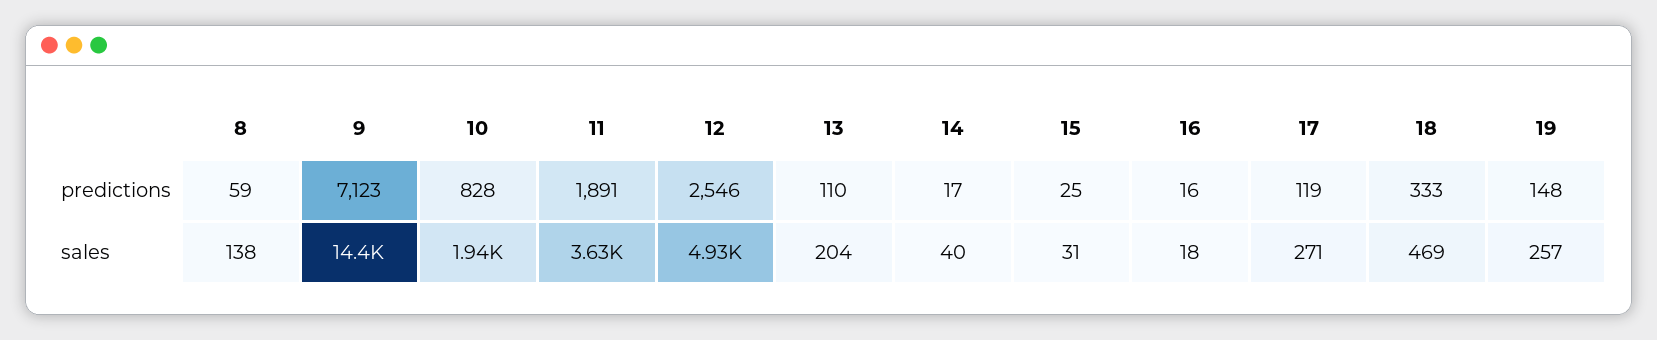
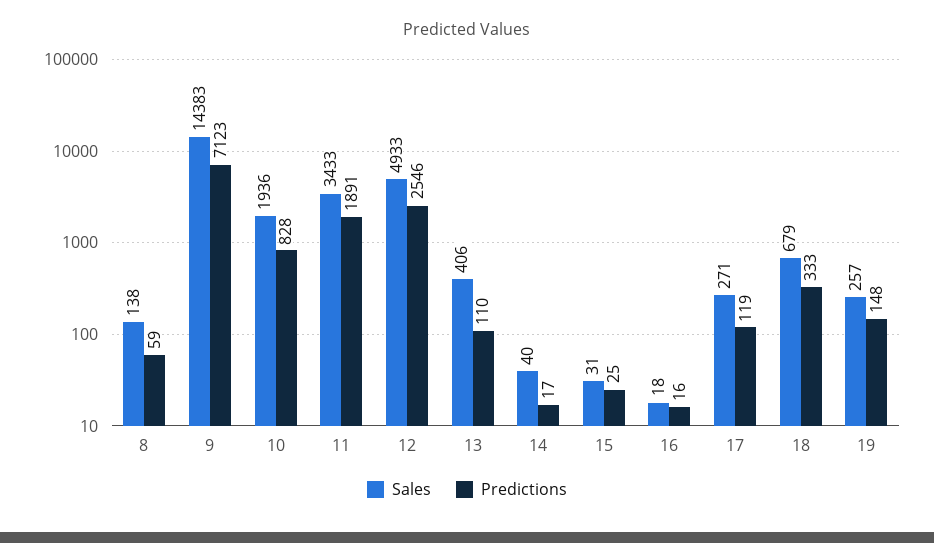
  {
    "predictions": {
      "8": 59,
      "9": 7123,
      "10": 828,
      "11": 1891,
      "12": 2546,
      "13": 110,
      "14": 17,
      "15": 25,
      "16": 16,
      "17": 119,
      "18": 333,
      "19": 148
    },
    "sales": {
      "8": 138,
      "9": 14383,
      "10": 1936,
-     "11": 3630,
+     "11": 3433,
      "12": 4933,
-     "13": 204,
+     "13": 406,
      "14": 40,
      "15": 31,
      "16": 18,
      "17": 271,
-     "18": 469,
+     "18": 679,
      "19": 257
    }
  }

